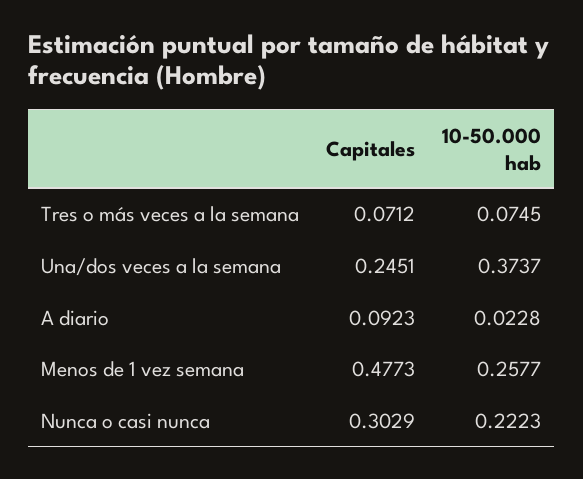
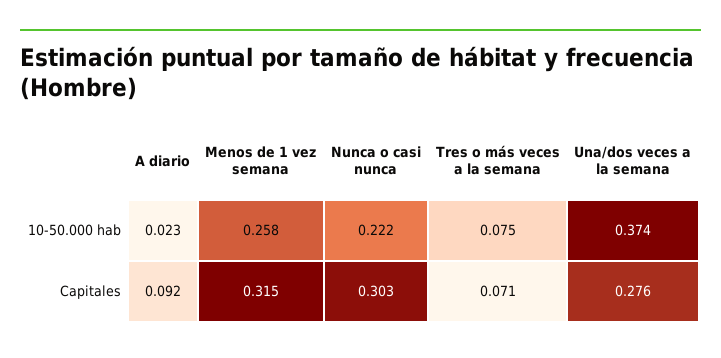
  {
    "Capitales": {
      "Tres o más veces a la semana": 0.0712,
-     "Una/dos veces a la semana": 0.2451,
+     "Una/dos veces a la semana": 0.276,
      "A diario": 0.0923,
-     "Menos de 1 vez semana": 0.4773,
+     "Menos de 1 vez semana": 0.315,
      "Nunca o casi nunca": 0.3029
    },
    "10-50.000 hab": {
      "Tres o más veces a la semana": 0.0745,
      "Una/dos veces a la semana": 0.3737,
      "A diario": 0.0228,
      "Menos de 1 vez semana": 0.2577,
      "Nunca o casi nunca": 0.2223
    }
  }

